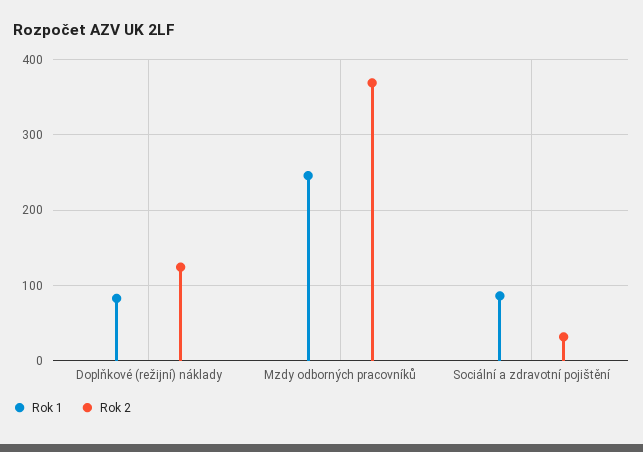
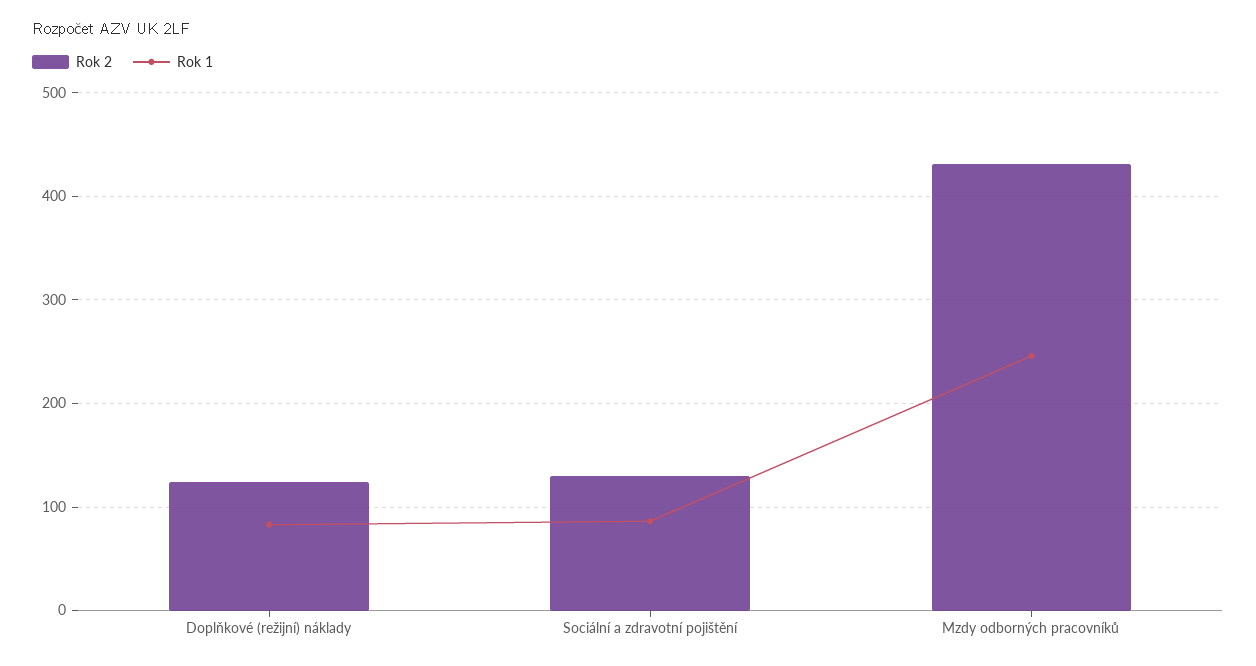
  {
    "Rok 1": {
      "Doplňkové (režijní) náklady": 80,
      "Mzdy odborných pracovníků": 250,
      "Sociální a zdravotní pojištění": 90
    },
    "Rok 2": {
      "Doplňkové (režijní) náklady": 120,
-     "Mzdy odborných pracovníků": 370,
+     "Mzdy odborných pracovníků": 430,
-     "Sociální a zdravotní pojištění": 30
+     "Sociální a zdravotní pojištění": 130
    }
  }

